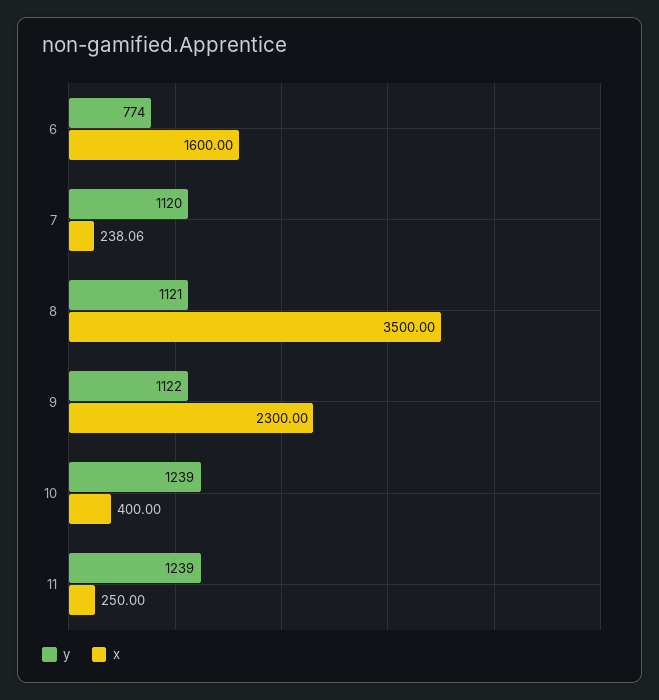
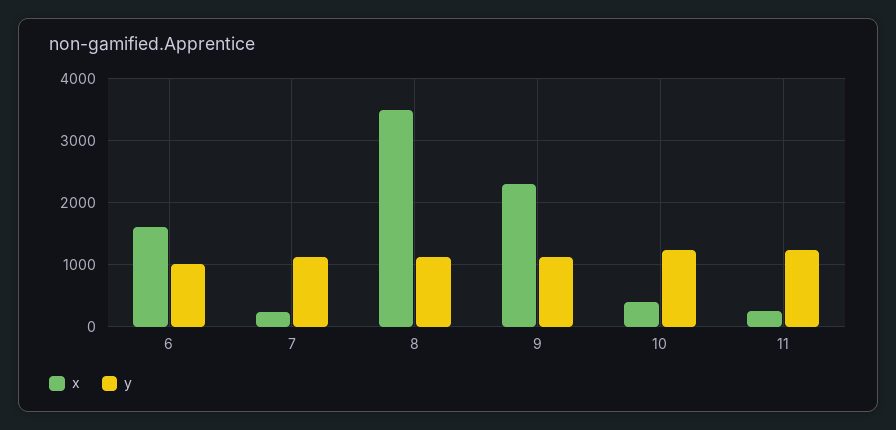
  {
    "y": {
-     "6": 774,
+     "6": 1000,
      "7": 1120,
      "8": 1121,
      "9": 1122,
      "10": 1239,
      "11": 1239
    },
    "x": {
      "6": 1600,
      "7": 238.06,
      "8": 3500,
      "9": 2300,
      "10": 400,
      "11": 250
    }
  }

